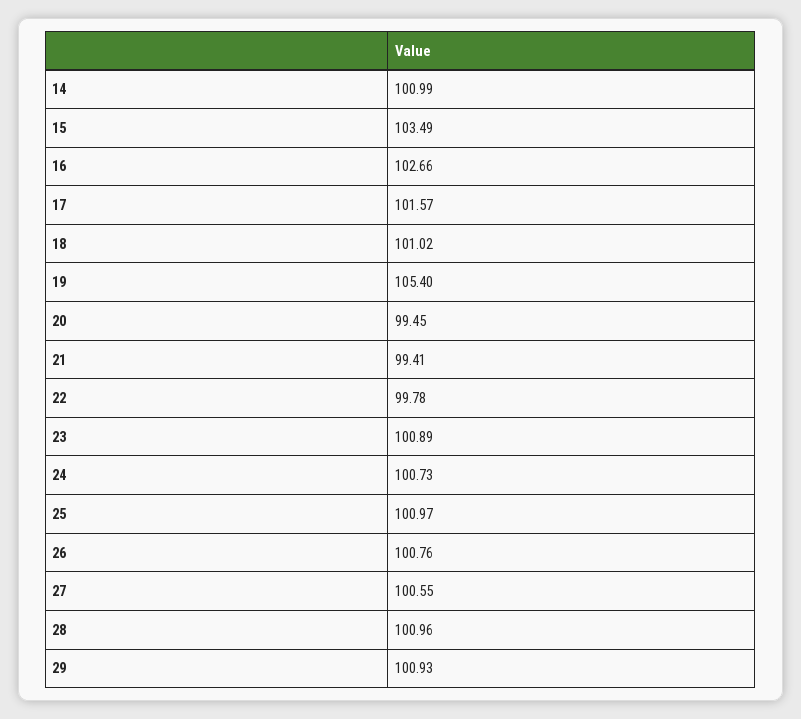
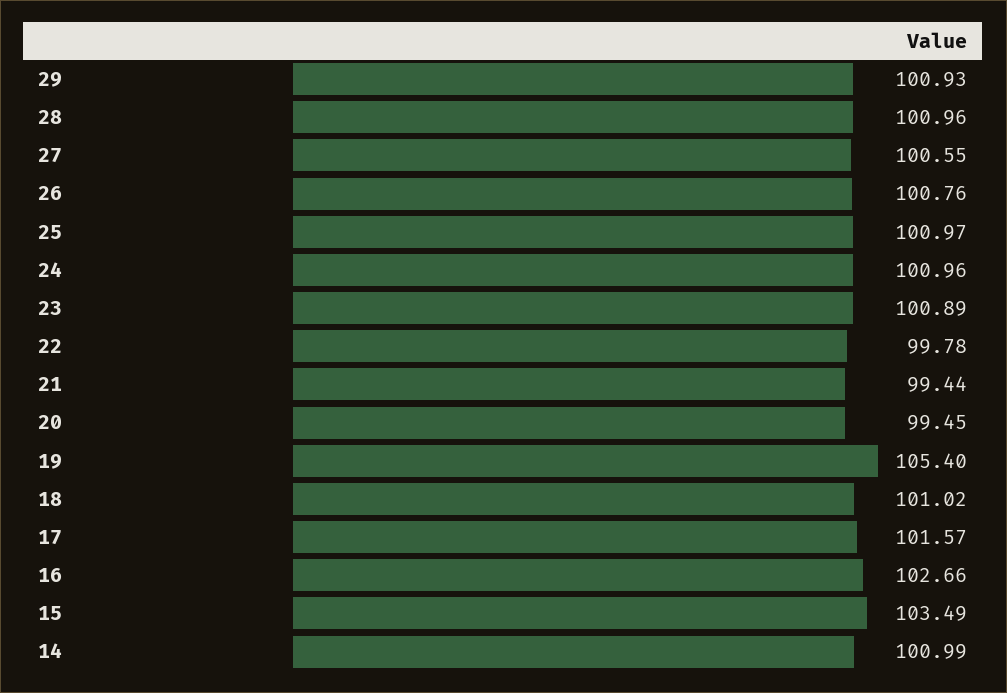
  {
    "14": 100.99,
    "15": 103.49,
    "16": 102.66,
    "17": 101.57,
    "18": 101.02,
    "19": 105.4,
    "20": 99.45,
-   "21": 99.41,
+   "21": 99.44,
    "22": 99.78,
    "23": 100.89,
-   "24": 100.73,
+   "24": 100.96,
    "25": 100.97,
    "26": 100.76,
    "27": 100.55,
    "28": 100.96,
    "29": 100.93
  }

